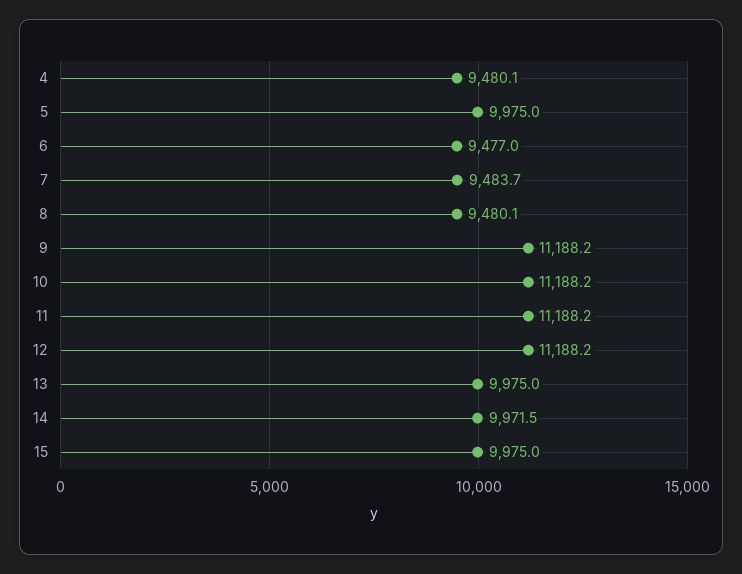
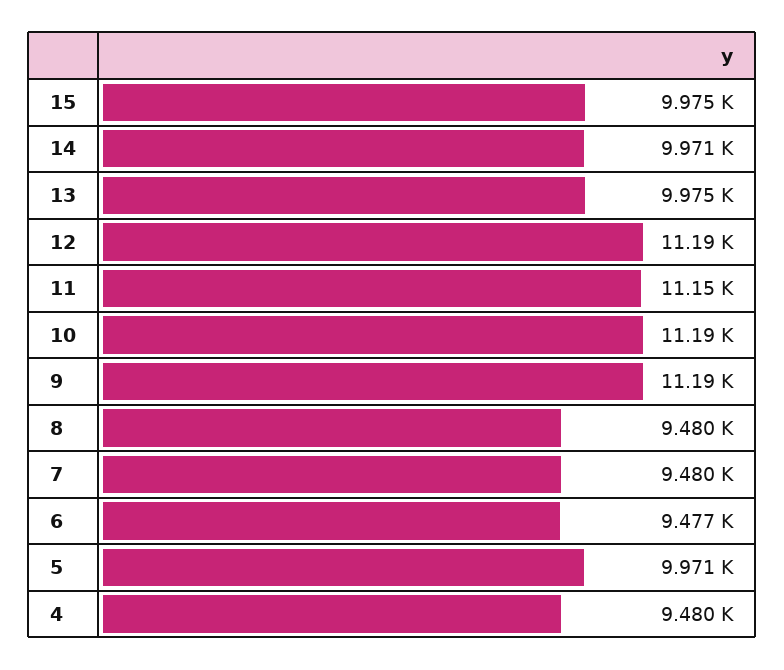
  {
    "4": 9480.1,
-   "5": 9975,
+   "5": 9971,
    "6": 9477,
-   "7": 9483.7,
+   "7": 9480,
    "8": 9480.1,
    "9": 11188.2,
    "10": 11188.2,
-   "11": 11188.2,
+   "11": 11150,
    "12": 11188.2,
    "13": 9975,
    "14": 9971.5,
    "15": 9975
  }

